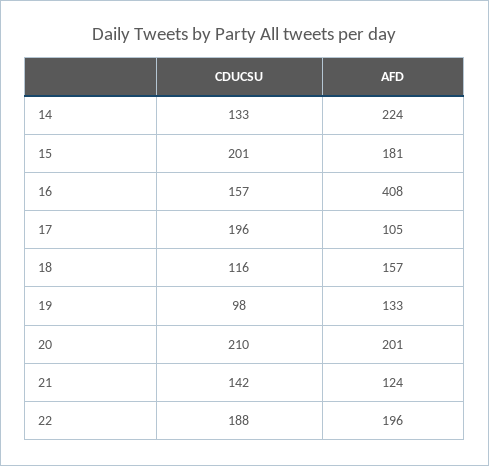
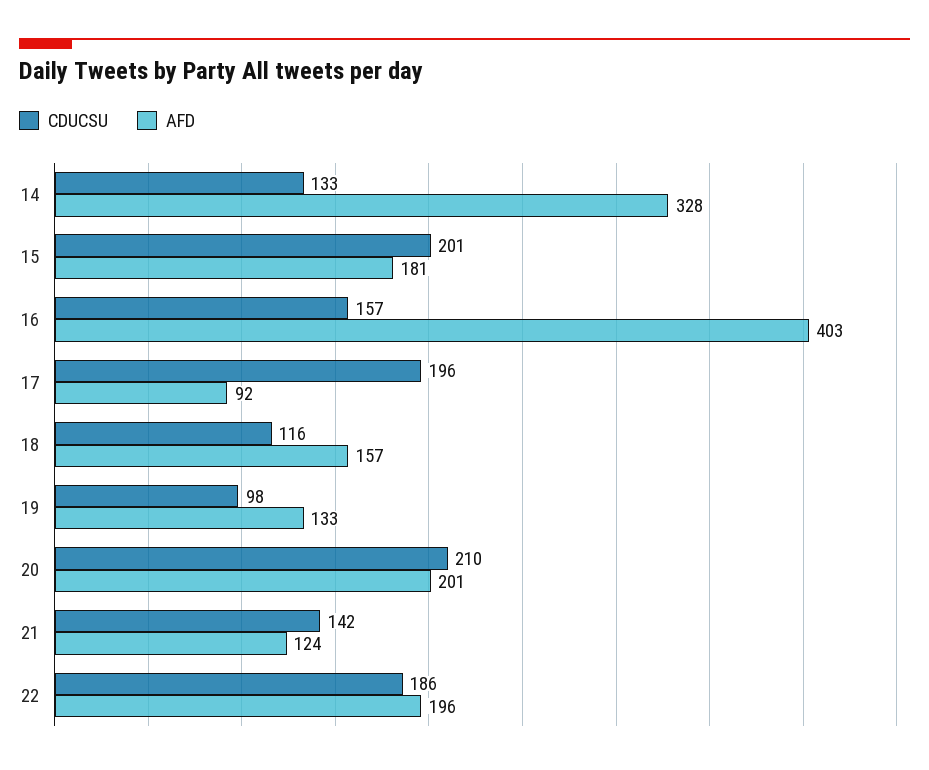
  {
    "CDUCSU": {
      "14": 133,
      "15": 201,
      "16": 157,
      "17": 196,
      "18": 116,
      "19": 98,
      "20": 210,
      "21": 142,
-     "22": 188
+     "22": 186
    },
    "AFD": {
-     "14": 224,
+     "14": 328,
      "15": 181,
-     "16": 408,
+     "16": 403,
-     "17": 105,
+     "17": 92,
      "18": 157,
      "19": 133,
      "20": 201,
      "21": 124,
      "22": 196
    }
  }

